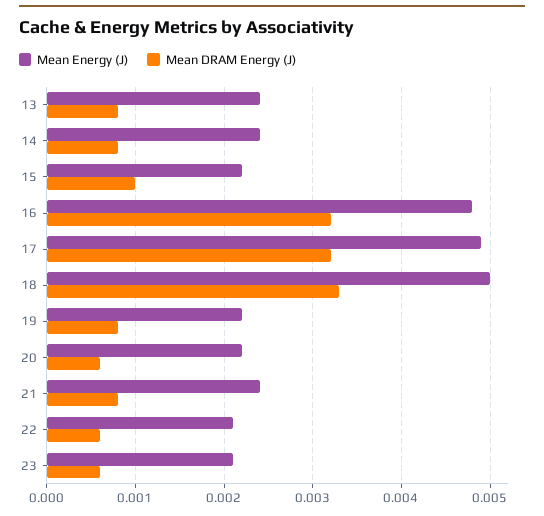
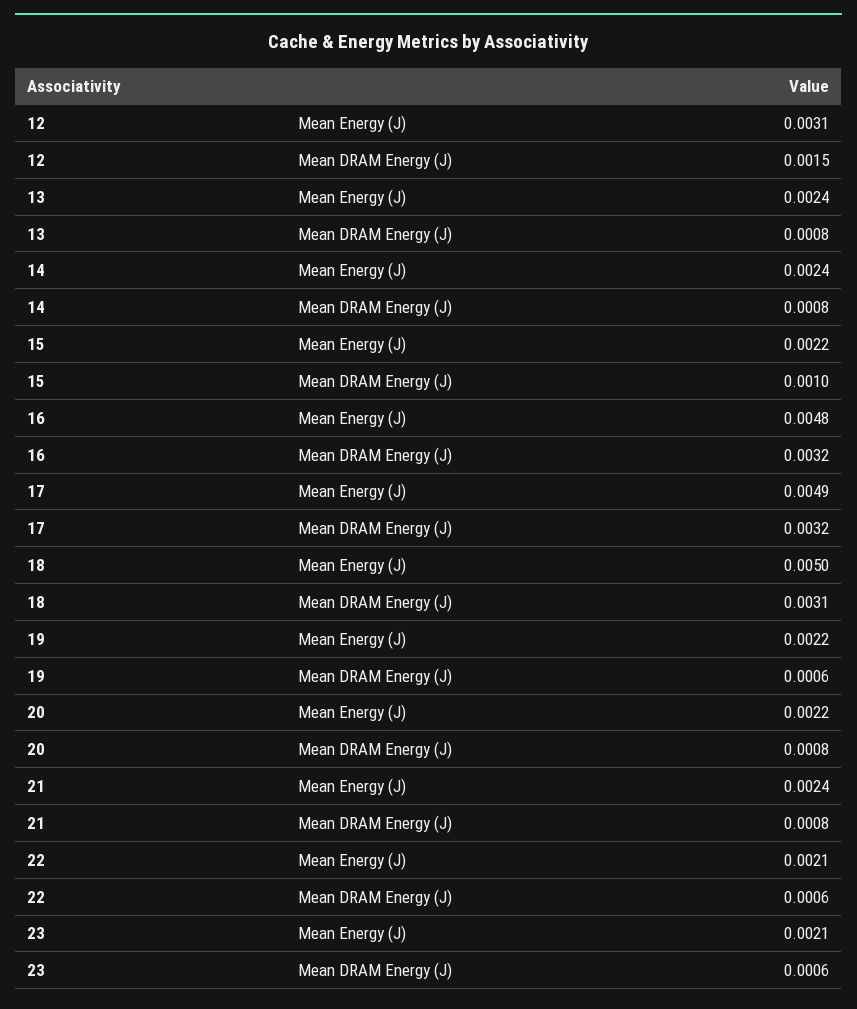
  {
    "Mean Energy (J)": {
      "13": 0.0024,
      "14": 0.0024,
      "15": 0.0022,
      "16": 0.0048,
      "17": 0.0049,
      "18": 0.005,
      "19": 0.0022,
      "20": 0.0022,
      "21": 0.0024,
      "22": 0.0021,
-     "23": 0.0021
+     "23": 0.0021,
+     "12": 0.0031
    },
    "Mean DRAM Energy (J)": {
      "13": 0.0008,
      "14": 0.0008,
      "15": 0.001,
      "16": 0.0032,
      "17": 0.0032,
-     "18": 0.0033,
+     "18": 0.0031,
-     "19": 0.0008,
+     "19": 0.0006,
-     "20": 0.0006,
+     "20": 0.0008,
      "21": 0.0008,
      "22": 0.0006,
-     "23": 0.0006
+     "23": 0.0006,
+     "12": 0.0015
    }
  }

